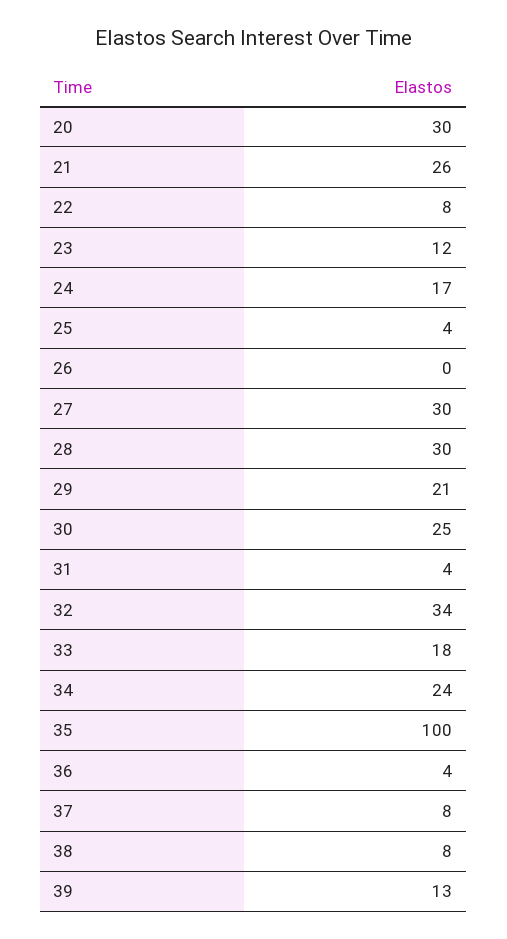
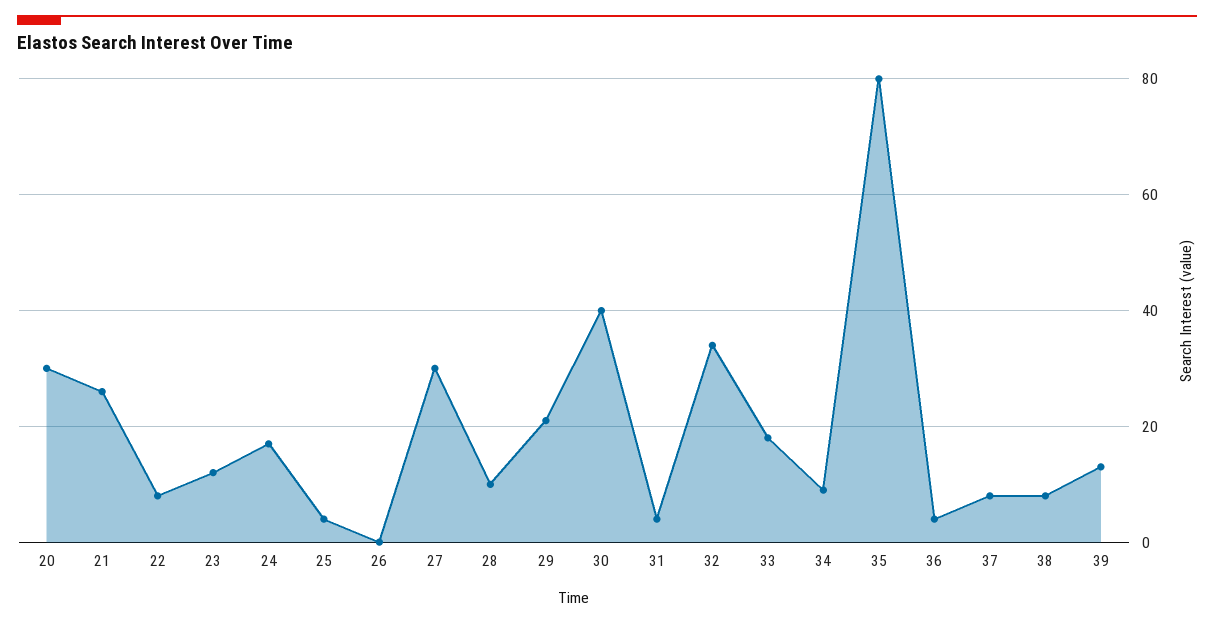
  {
    "20": 30,
    "21": 26,
    "22": 8,
    "23": 12,
    "24": 17,
    "25": 4,
    "26": 0,
    "27": 30,
-   "28": 30,
+   "28": 10,
    "29": 21,
-   "30": 25,
+   "30": 40,
    "31": 4,
    "32": 34,
    "33": 18,
-   "34": 24,
+   "34": 10,
-   "35": 100,
+   "35": 80,
    "36": 4,
    "37": 8,
    "38": 8,
    "39": 13
  }

